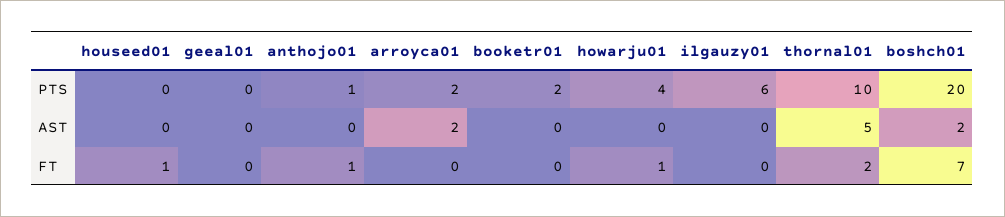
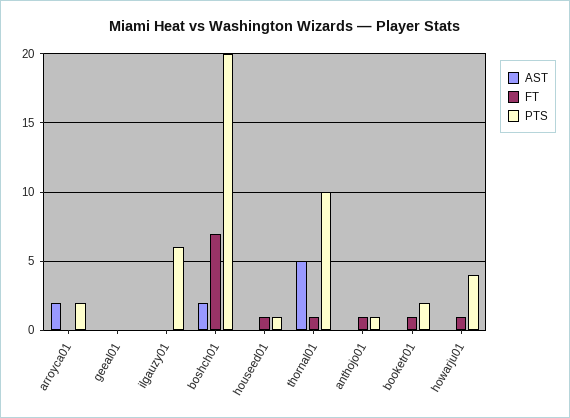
  {
    "PTS": {
-     "houseed01": 0,
+     "houseed01": 1,
      "geeal01": 0,
      "anthojo01": 1,
      "arroyca01": 2,
      "booketr01": 2,
      "howarju01": 4,
      "ilgauzy01": 6,
      "thornal01": 10,
      "boshch01": 20
    },
    "AST": {
      "houseed01": 0,
      "geeal01": 0,
      "anthojo01": 0,
      "arroyca01": 2,
      "booketr01": 0,
      "howarju01": 0,
      "ilgauzy01": 0,
      "thornal01": 5,
      "boshch01": 2
    },
    "FT": {
      "houseed01": 1,
      "geeal01": 0,
      "anthojo01": 1,
      "arroyca01": 0,
-     "booketr01": 0,
+     "booketr01": 1,
      "howarju01": 1,
      "ilgauzy01": 0,
-     "thornal01": 2,
+     "thornal01": 1,
      "boshch01": 7
    }
  }

